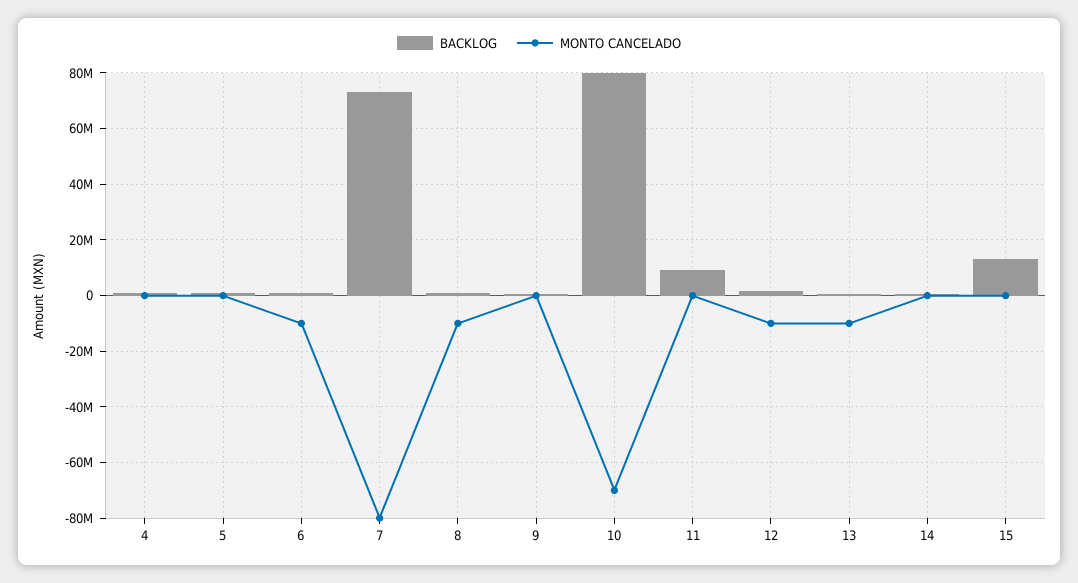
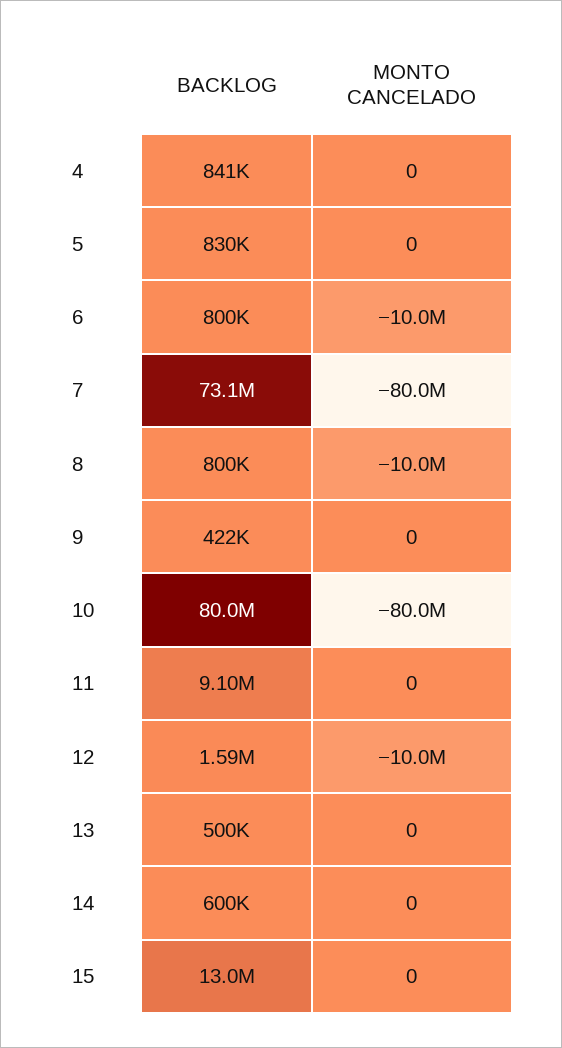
  {
    "BACKLOG": {
      "4": 841000,
      "5": 830000,
      "6": 800000,
      "7": 73100000,
      "8": 800000,
      "9": 422000,
      "10": 80000000,
      "11": 9100000,
      "12": 1590000,
      "13": 500000,
      "14": 600000,
      "15": 13000000
    },
    "MONTO CANCELADO": {
      "4": 0,
      "5": 0,
      "6": -10000000,
      "7": -80000000,
      "8": -10000000,
      "9": 0,
-     "10": -70000000,
+     "10": -80000000,
      "11": 0,
      "12": -10000000,
-     "13": -10000000,
+     "13": 0,
      "14": 0,
      "15": 0
    }
  }

